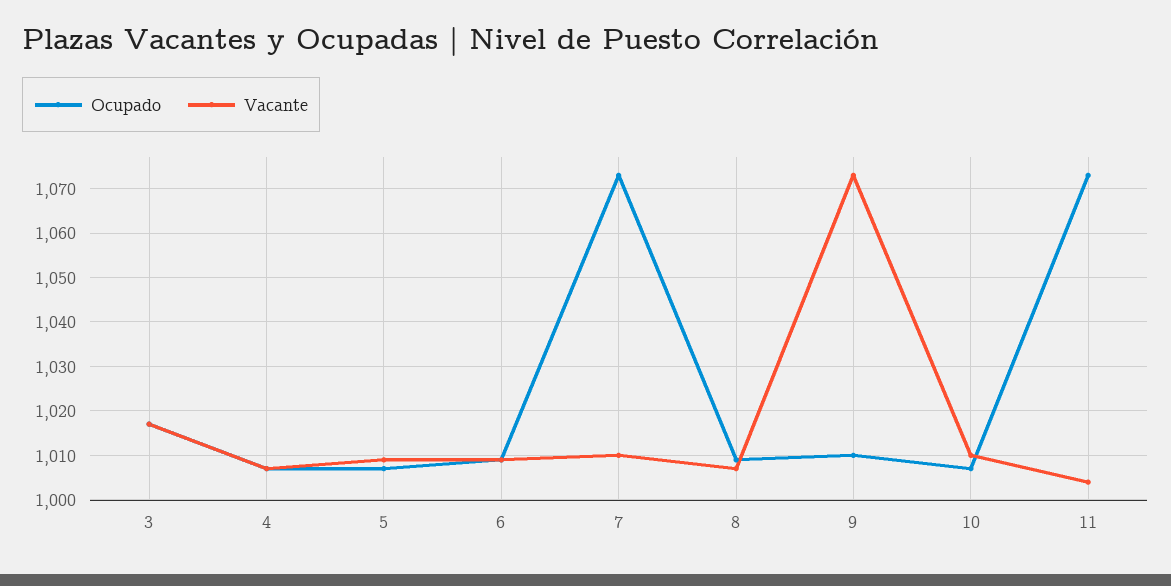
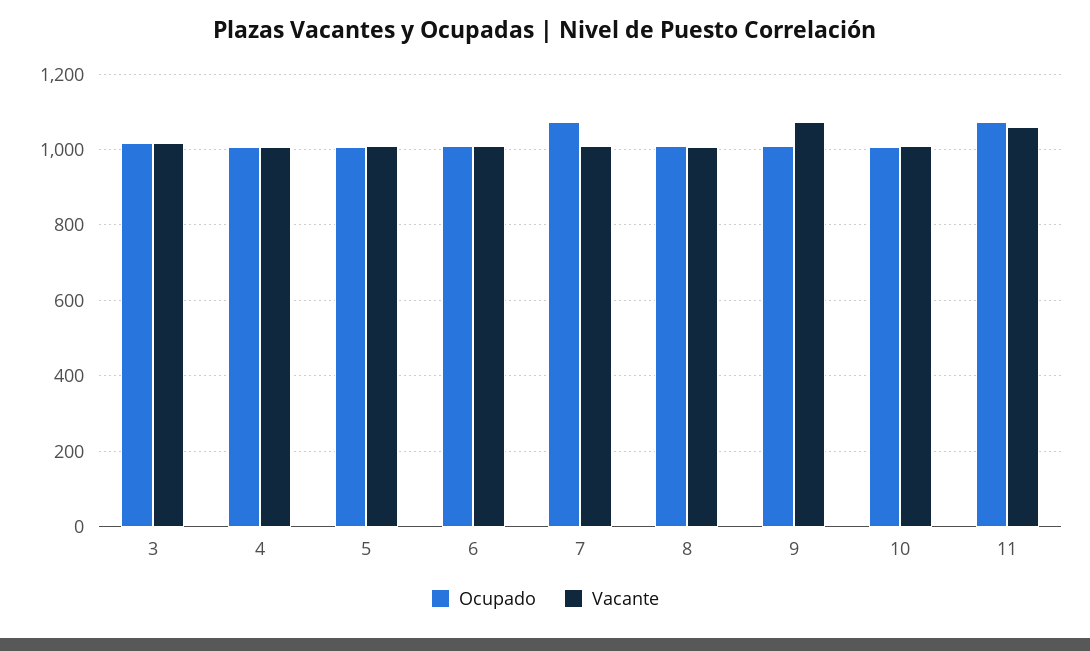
  {
    "Ocupado": {
      "3": 1015,
      "4": 1005,
      "5": 1005,
      "6": 1010,
      "7": 1075,
      "8": 1010,
      "9": 1010,
      "10": 1005,
      "11": 1075
    },
    "Vacante": {
      "3": 1015,
      "4": 1005,
      "5": 1010,
      "6": 1010,
      "7": 1010,
      "8": 1005,
      "9": 1075,
      "10": 1010,
-     "11": 1005
+     "11": 1060
    }
  }

